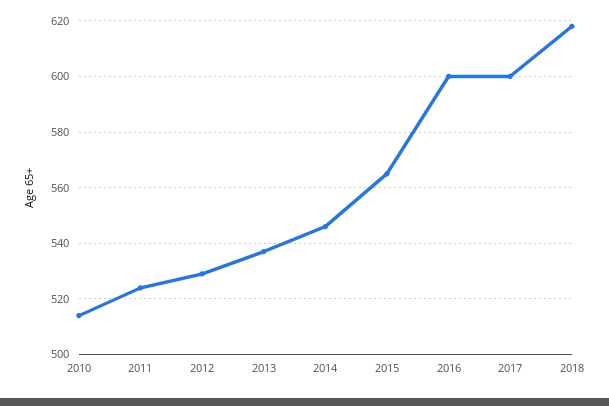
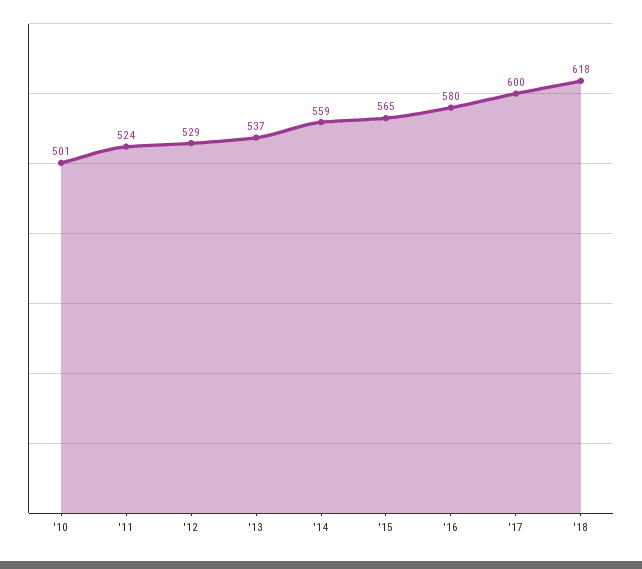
  {
-   "2010": 515,
+   "2010": 501,
    "2011": 524,
    "2012": 529,
    "2013": 537,
-   "2014": 545,
+   "2014": 559,
    "2015": 565,
-   "2016": 600,
+   "2016": 580,
    "2017": 600,
    "2018": 618
  }

